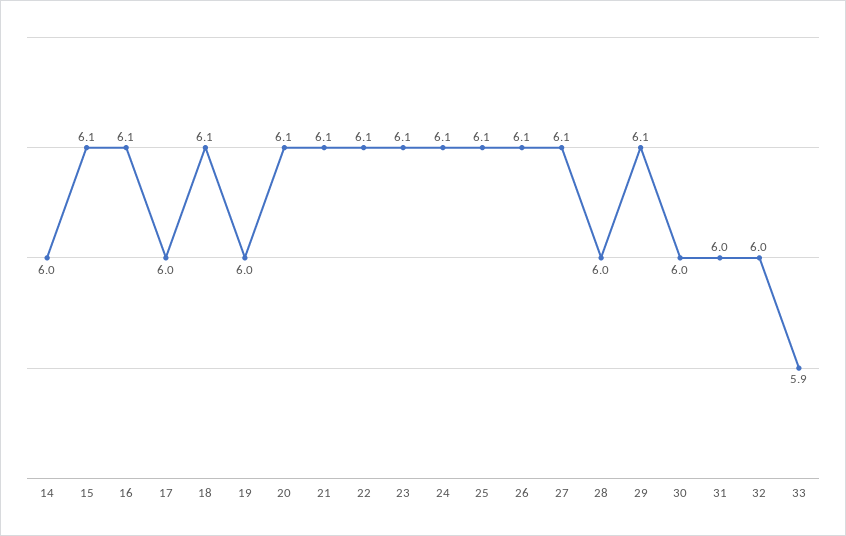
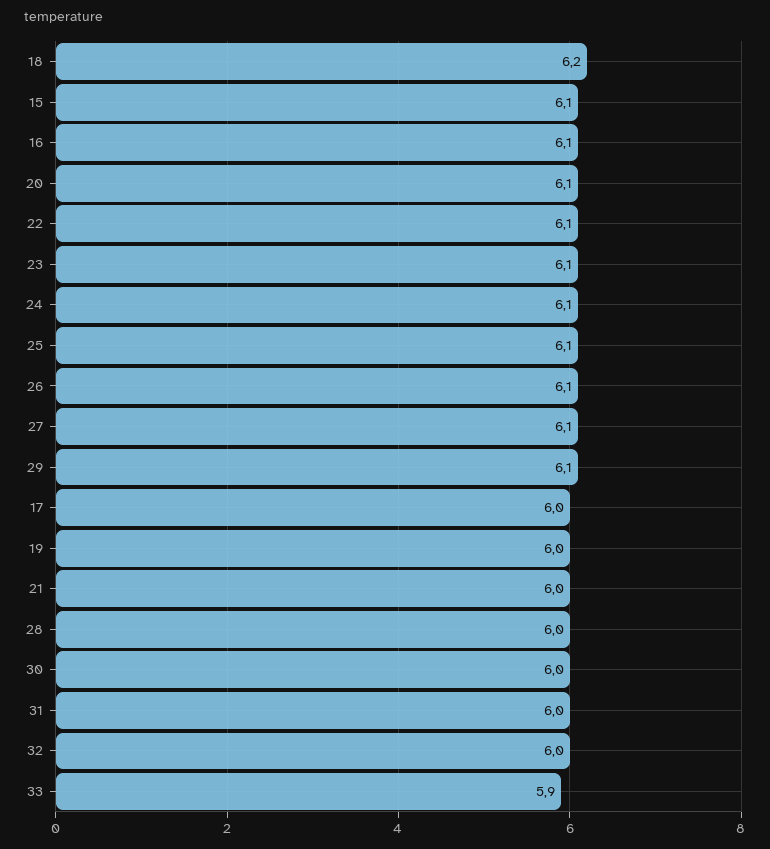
  {
-   "14": 6,
    "15": 6.1,
    "16": 6.1,
    "17": 6,
-   "18": 6.1,
+   "18": 6.2,
    "19": 6,
    "20": 6.1,
-   "21": 6.1,
+   "21": 6,
    "22": 6.1,
    "23": 6.1,
    "24": 6.1,
    "25": 6.1,
    "26": 6.1,
    "27": 6.1,
    "28": 6,
    "29": 6.1,
    "30": 6,
    "31": 6,
    "32": 6,
    "33": 5.9
  }

